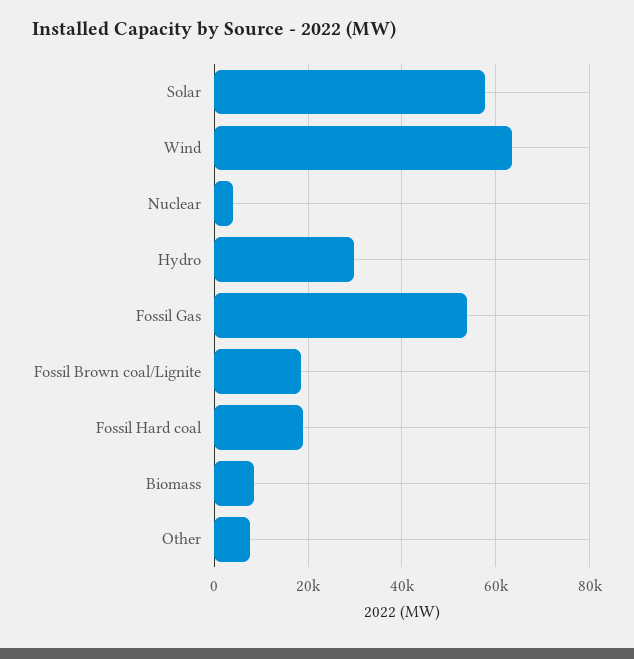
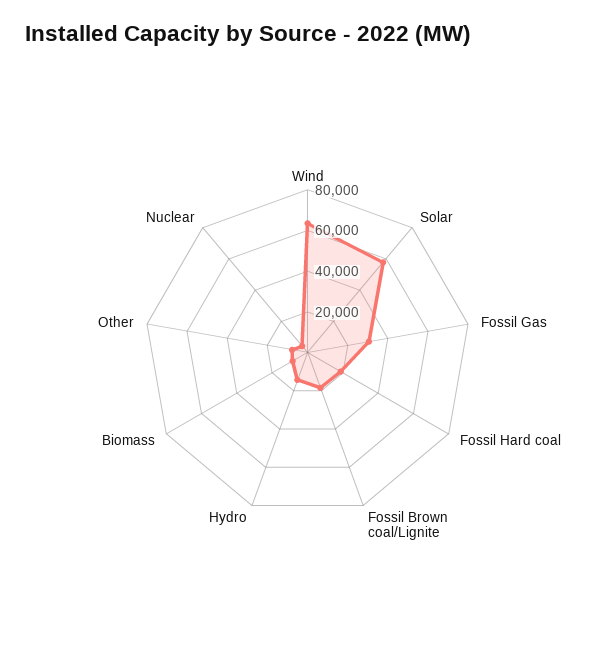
  {
    "Solar": 58000,
    "Wind": 64000,
    "Nuclear": 4000,
-   "Hydro": 30000,
+   "Hydro": 15000,
-   "Fossil Gas": 54000,
+   "Fossil Gas": 30000,
    "Fossil Brown coal/Lignite": 18000,
    "Fossil Hard coal": 18000,
    "Biomass": 8000,
    "Other": 8000
  }

